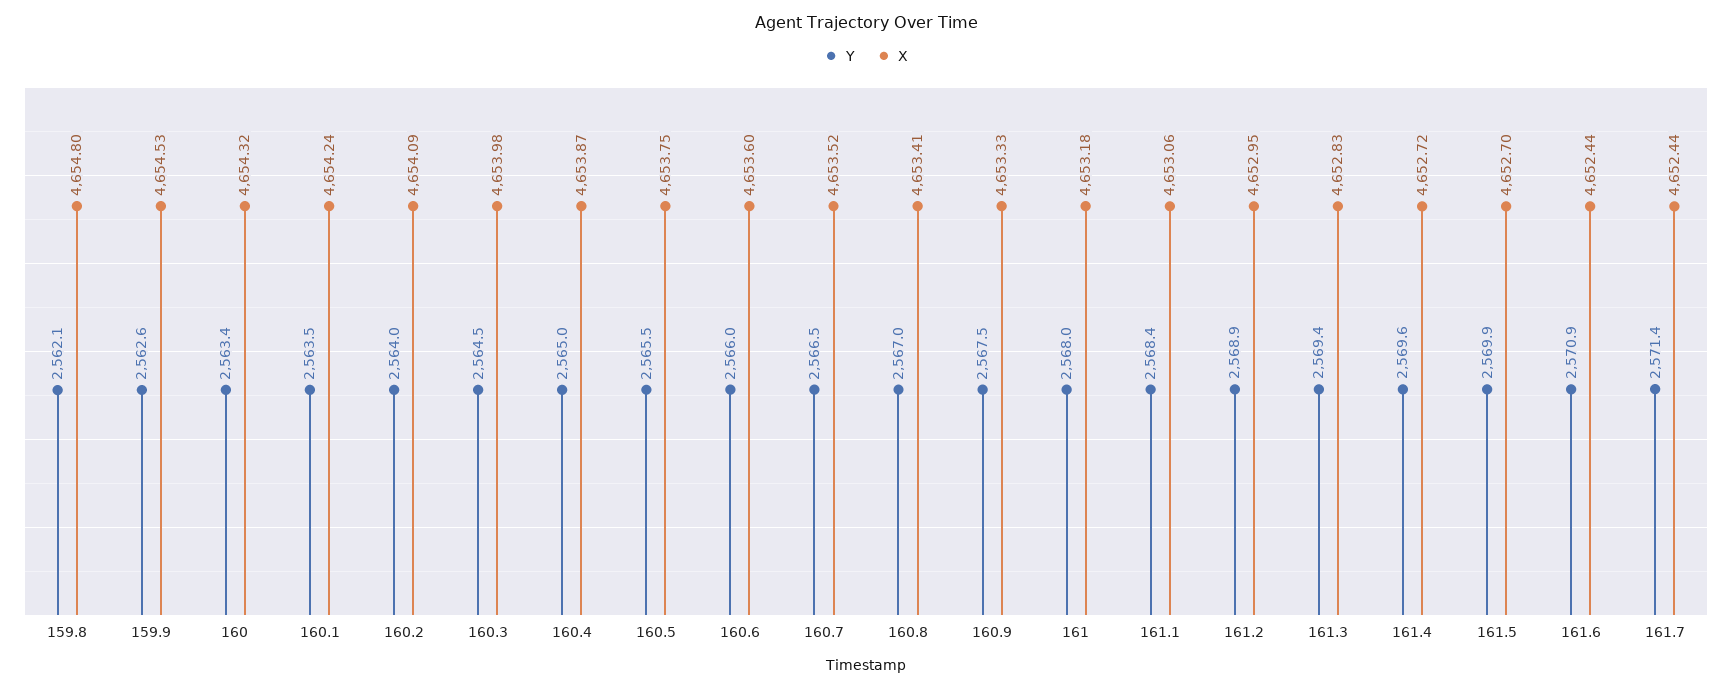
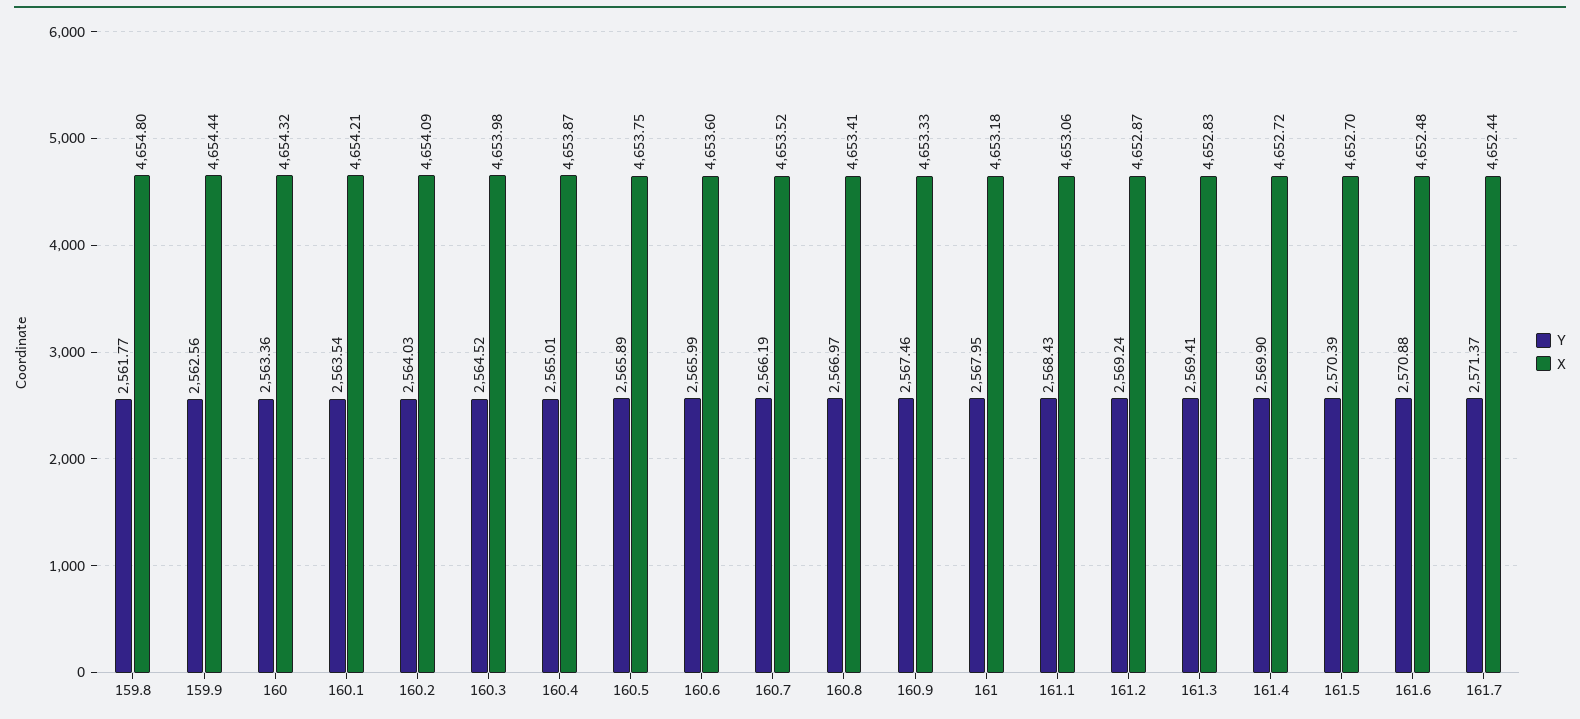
  {
    "Y": {
-     "159.8": 2562.1,
+     "159.8": 2561.77,
      "159.9": 2562.56,
      "160": 2563.36,
      "160.1": 2563.54,
      "160.2": 2564.03,
      "160.3": 2564.52,
      "160.4": 2565.01,
-     "160.5": 2565.5,
+     "160.5": 2565.89,
      "160.6": 2565.99,
-     "160.7": 2566.5,
+     "160.7": 2566.19,
      "160.8": 2566.97,
      "160.9": 2567.46,
      "161": 2567.95,
      "161.1": 2568.43,
-     "161.2": 2568.9,
+     "161.2": 2569.24,
      "161.3": 2569.41,
-     "161.4": 2569.6,
+     "161.4": 2569.9,
-     "161.5": 2569.9,
+     "161.5": 2570.39,
      "161.6": 2570.88,
      "161.7": 2571.37
    },
    "X": {
      "159.8": 4654.8,
-     "159.9": 4654.53,
+     "159.9": 4654.44,
      "160": 4654.32,
-     "160.1": 4654.24,
+     "160.1": 4654.21,
      "160.2": 4654.09,
      "160.3": 4653.98,
      "160.4": 4653.87,
      "160.5": 4653.75,
      "160.6": 4653.6,
      "160.7": 4653.52,
      "160.8": 4653.41,
      "160.9": 4653.33,
      "161": 4653.18,
      "161.1": 4653.06,
-     "161.2": 4652.95,
+     "161.2": 4652.87,
      "161.3": 4652.83,
      "161.4": 4652.72,
      "161.5": 4652.7,
-     "161.6": 4652.44,
+     "161.6": 4652.48,
      "161.7": 4652.44
    }
  }

